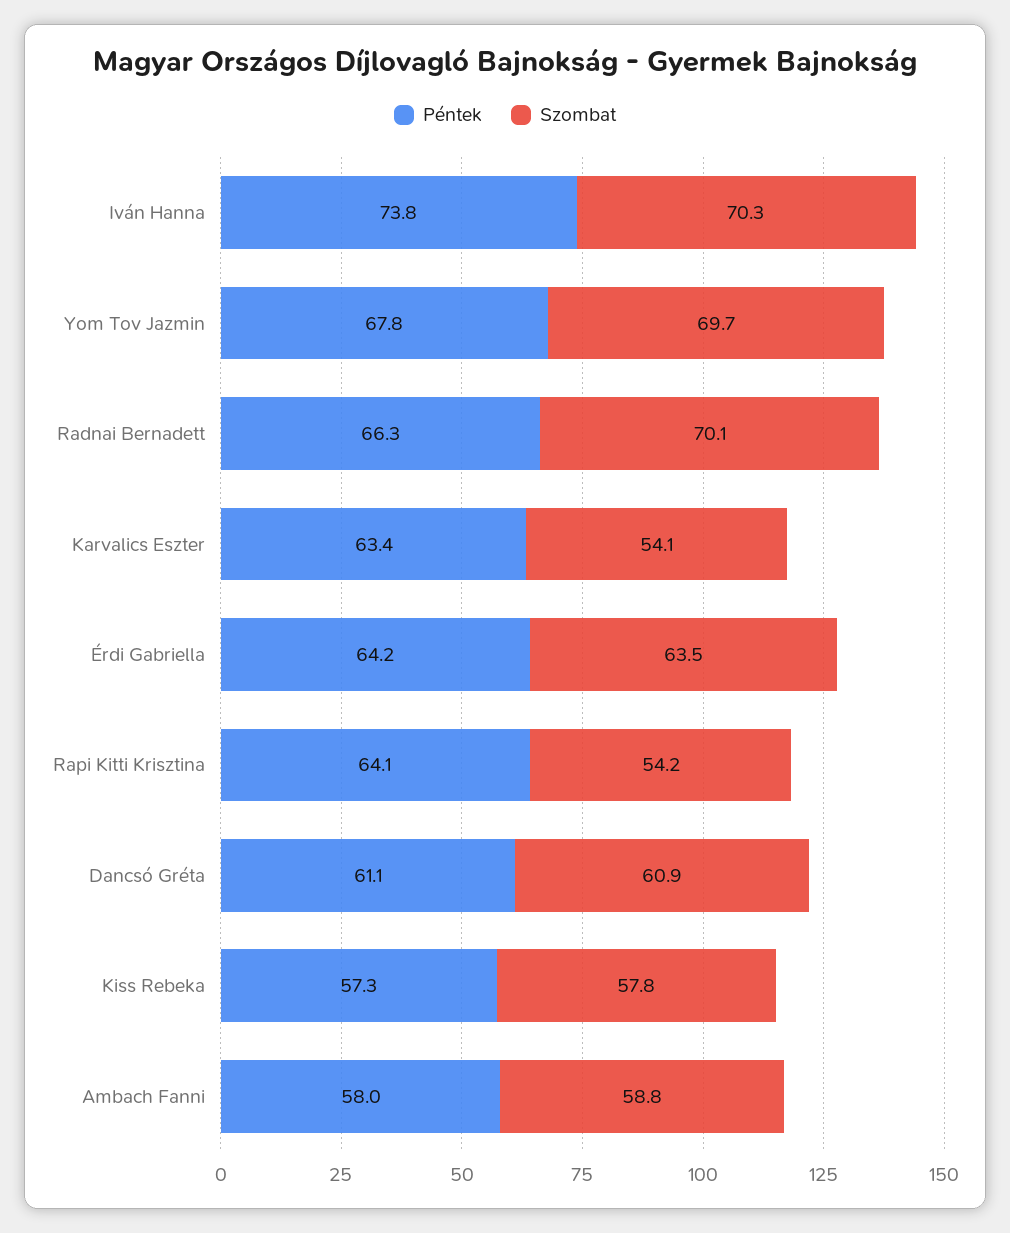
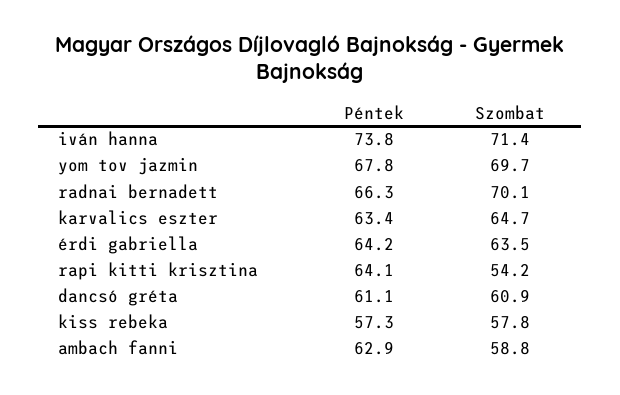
  {
    "Péntek": {
      "Iván Hanna": 73.8,
      "Yom Tov Jazmin": 67.8,
      "Radnai Bernadett": 66.3,
      "Karvalics Eszter": 63.4,
      "Érdi Gabriella": 64.2,
      "Rapi Kitti Krisztina": 64.1,
      "Dancsó Gréta": 61.1,
      "Kiss Rebeka": 57.3,
-     "Ambach Fanni": 58
+     "Ambach Fanni": 62.9
    },
    "Szombat": {
-     "Iván Hanna": 70.3,
+     "Iván Hanna": 71.4,
      "Yom Tov Jazmin": 69.7,
      "Radnai Bernadett": 70.1,
-     "Karvalics Eszter": 54.1,
+     "Karvalics Eszter": 64.7,
      "Érdi Gabriella": 63.5,
      "Rapi Kitti Krisztina": 54.2,
      "Dancsó Gréta": 60.9,
      "Kiss Rebeka": 57.8,
      "Ambach Fanni": 58.8
    }
  }

